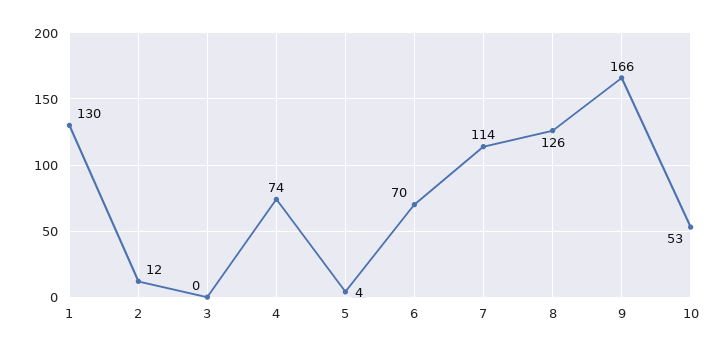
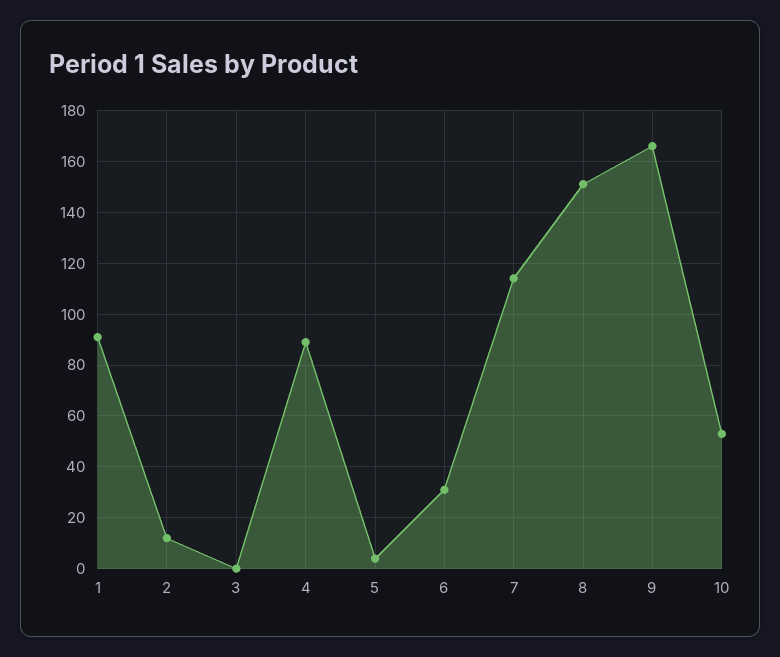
  {
-   "1": 130,
+   "1": 90,
    "2": 12,
    "3": 0,
-   "4": 74,
+   "4": 90,
    "5": 4,
-   "6": 70,
+   "6": 30,
    "7": 114,
-   "8": 126,
+   "8": 150,
    "9": 166,
    "10": 53
  }

